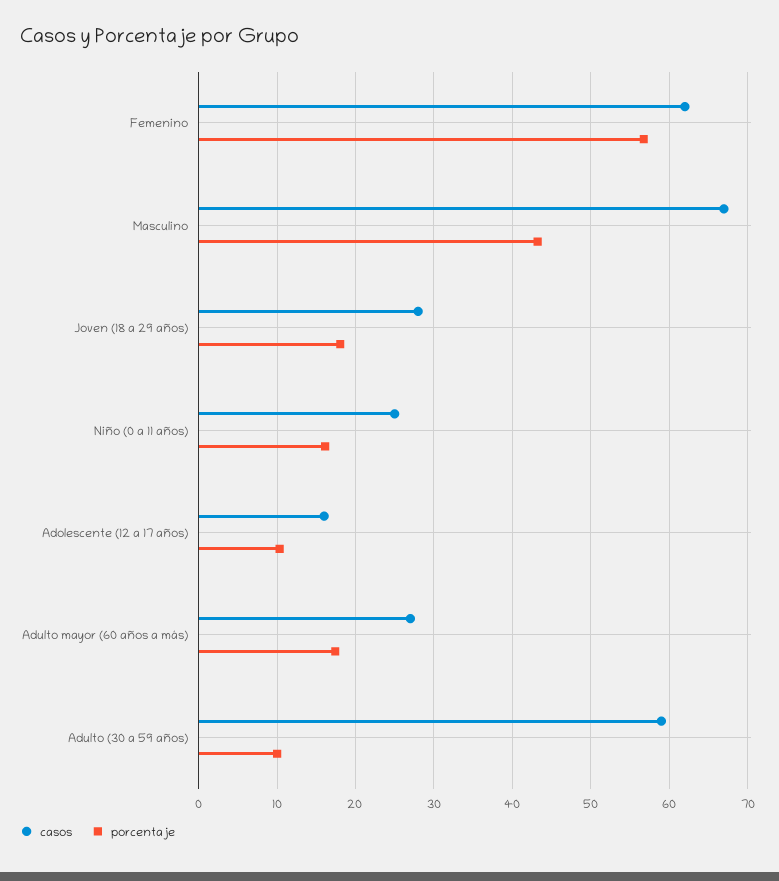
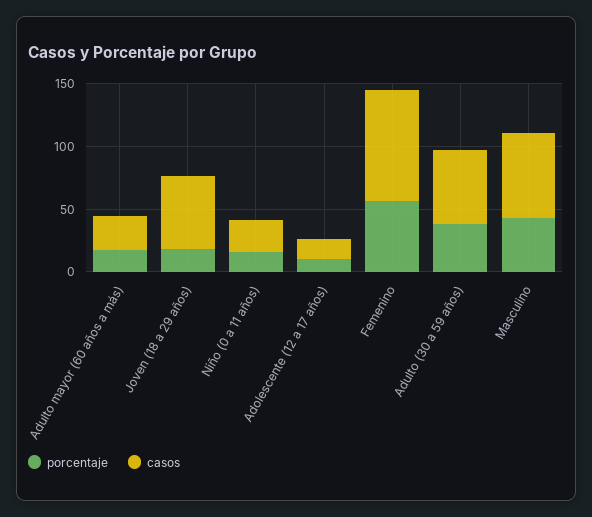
  {
    "casos": {
-     "Femenino": 62,
+     "Femenino": 90,
      "Masculino": 67,
-     "Joven (18 a 29 años)": 28,
+     "Joven (18 a 29 años)": 60,
      "Niño (0 a 11 años)": 25,
      "Adolescente (12 a 17 años)": 16,
      "Adulto mayor (60 años a más)": 27,
      "Adulto (30 a 59 años)": 59
    },
    "porcentaje": {
      "Femenino": 57,
      "Masculino": 43,
      "Joven (18 a 29 años)": 18,
      "Niño (0 a 11 años)": 16,
      "Adolescente (12 a 17 años)": 10,
      "Adulto mayor (60 años a más)": 17,
-     "Adulto (30 a 59 años)": 10
+     "Adulto (30 a 59 años)": 40
    }
  }

